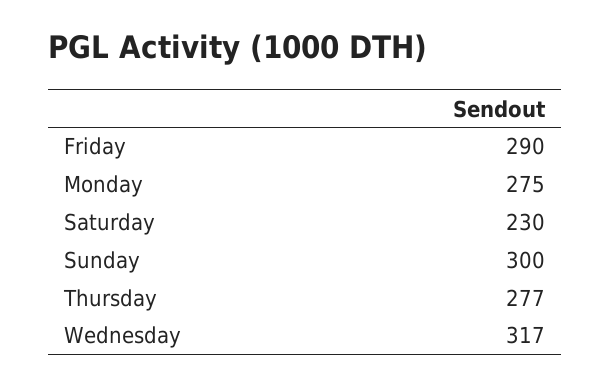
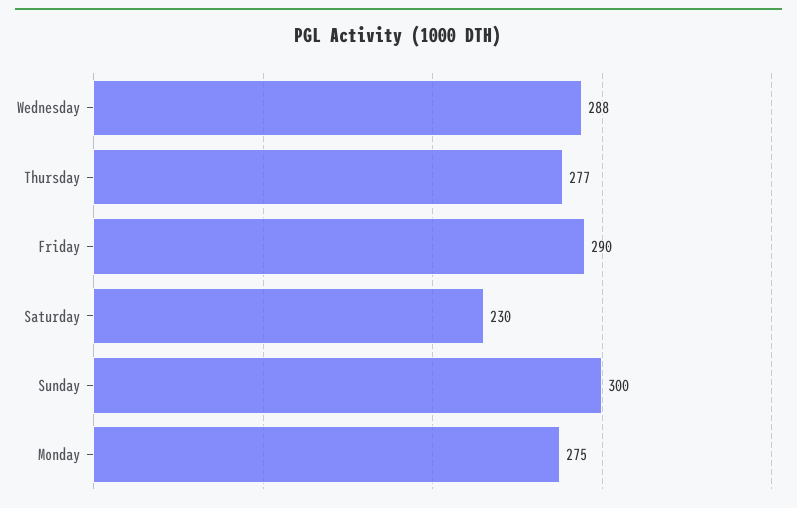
  {
    "Friday": 290,
    "Monday": 275,
    "Saturday": 230,
    "Sunday": 300,
    "Thursday": 277,
-   "Wednesday": 317
+   "Wednesday": 288
  }

